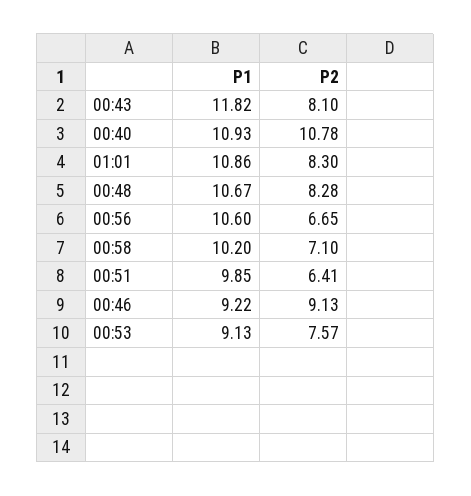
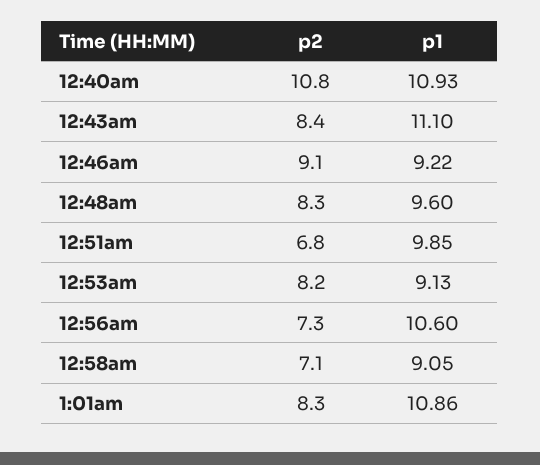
  {
    "P1": {
-     "00:43": 11.82,
+     "00:43": 11.1,
      "00:40": 10.93,
      "01:01": 10.86,
-     "00:48": 10.67,
+     "00:48": 9.6,
      "00:56": 10.6,
-     "00:58": 10.2,
+     "00:58": 9.05,
      "00:51": 9.85,
      "00:46": 9.22,
      "00:53": 9.13
    },
    "P2": {
-     "00:43": 8.1,
+     "00:43": 8.4,
      "00:40": 10.78,
      "01:01": 8.3,
      "00:48": 8.28,
-     "00:56": 6.65,
+     "00:56": 7.3,
      "00:58": 7.1,
-     "00:51": 6.41,
+     "00:51": 6.8,
      "00:46": 9.13,
-     "00:53": 7.57
+     "00:53": 8.2
    }
  }

